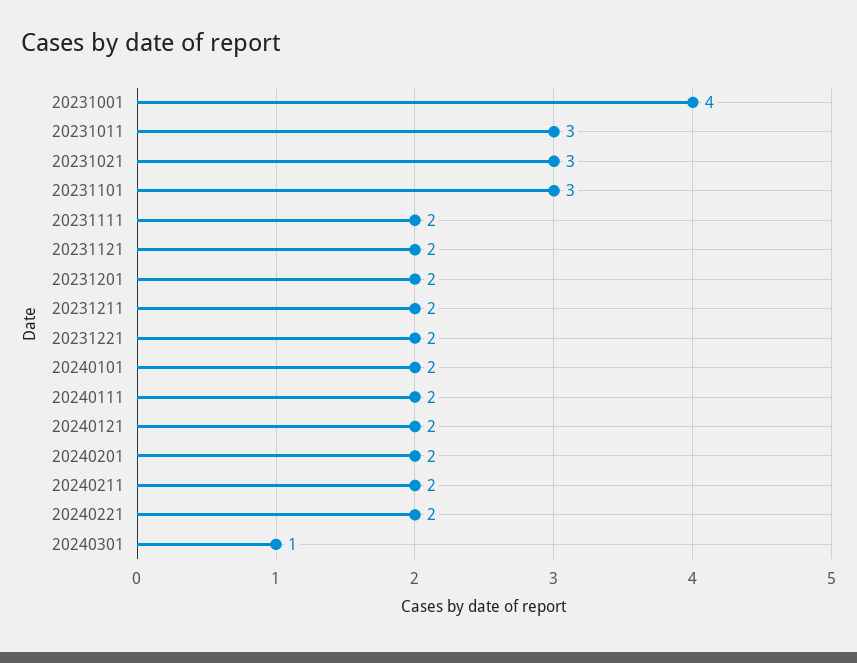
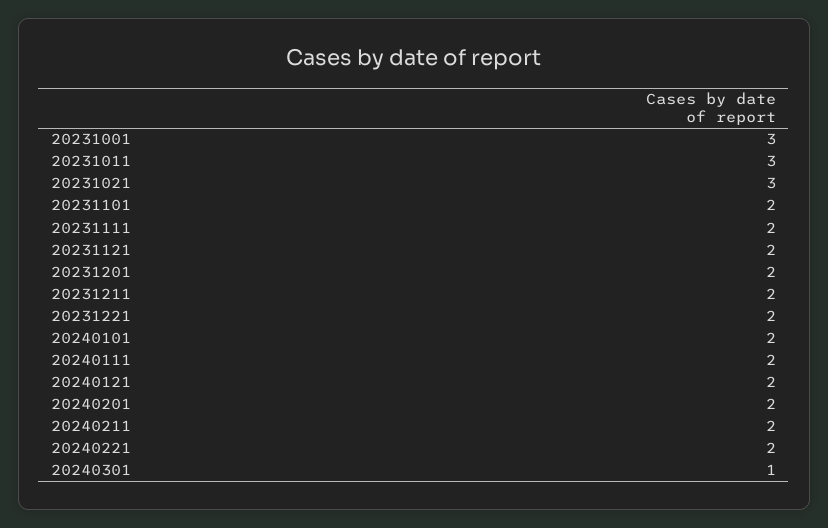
  {
-   "20231001": 4,
+   "20231001": 3,
    "20231011": 3,
    "20231021": 3,
-   "20231101": 3,
+   "20231101": 2,
    "20231111": 2,
    "20231121": 2,
    "20231201": 2,
    "20231211": 2,
    "20231221": 2,
    "20240101": 2,
    "20240111": 2,
    "20240121": 2,
    "20240201": 2,
    "20240211": 2,
    "20240221": 2,
    "20240301": 1
  }

